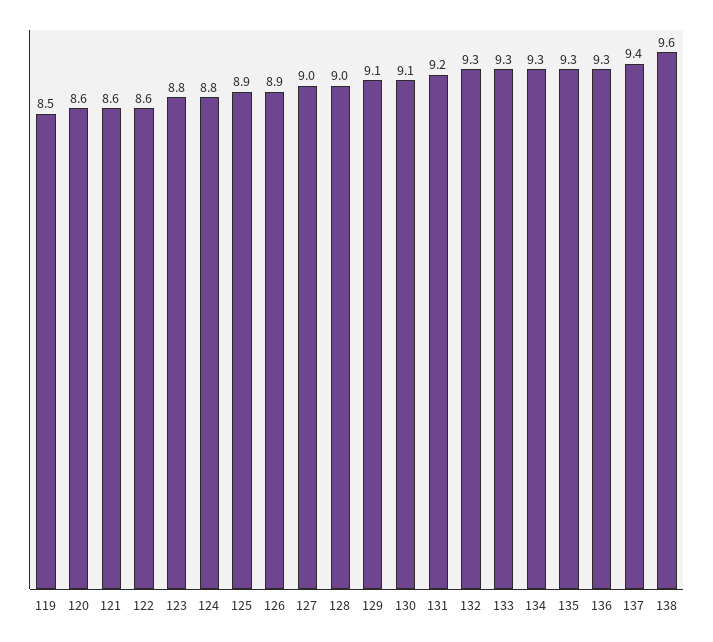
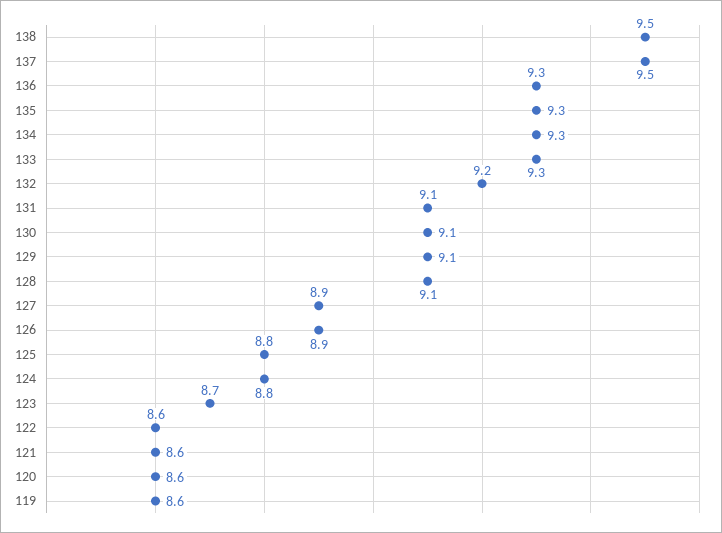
  {
-   "119": 8.5,
+   "119": 8.6,
    "120": 8.6,
    "121": 8.6,
    "122": 8.6,
-   "123": 8.8,
+   "123": 8.7,
    "124": 8.8,
-   "125": 8.9,
+   "125": 8.8,
    "126": 8.9,
-   "127": 9,
+   "127": 8.9,
-   "128": 9,
+   "128": 9.1,
    "129": 9.1,
    "130": 9.1,
-   "131": 9.2,
+   "131": 9.1,
-   "132": 9.3,
+   "132": 9.2,
    "133": 9.3,
    "134": 9.3,
    "135": 9.3,
    "136": 9.3,
-   "137": 9.4,
+   "137": 9.5,
-   "138": 9.6
+   "138": 9.5
  }

